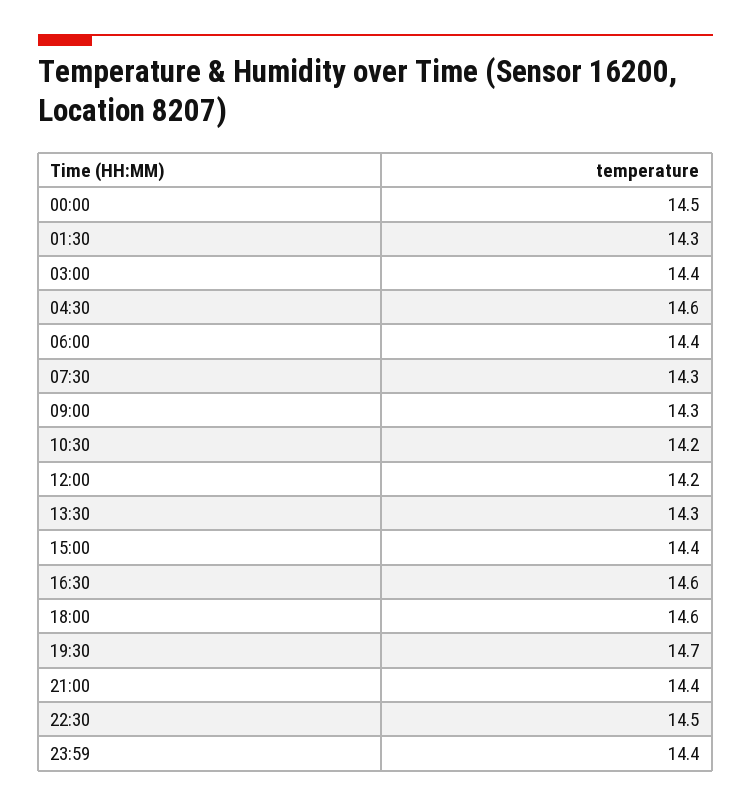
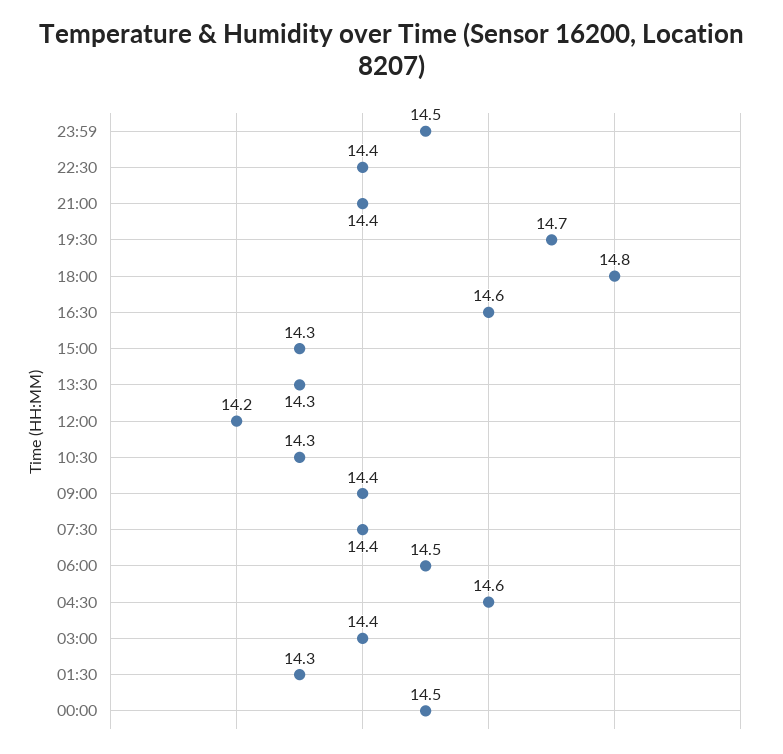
  {
    "00:00": 14.5,
    "01:30": 14.3,
    "03:00": 14.4,
    "04:30": 14.6,
-   "06:00": 14.4,
+   "06:00": 14.5,
-   "07:30": 14.3,
+   "07:30": 14.4,
-   "09:00": 14.3,
+   "09:00": 14.4,
-   "10:30": 14.2,
+   "10:30": 14.3,
    "12:00": 14.2,
    "13:30": 14.3,
-   "15:00": 14.4,
+   "15:00": 14.3,
    "16:30": 14.6,
-   "18:00": 14.6,
+   "18:00": 14.8,
    "19:30": 14.7,
    "21:00": 14.4,
-   "22:30": 14.5,
+   "22:30": 14.4,
-   "23:59": 14.4
+   "23:59": 14.5
  }

